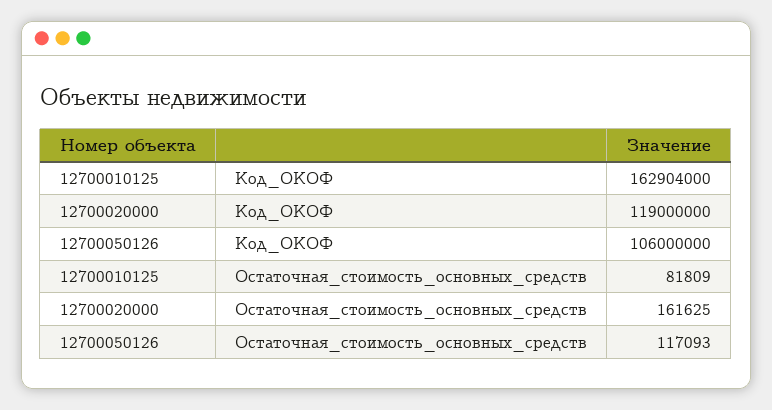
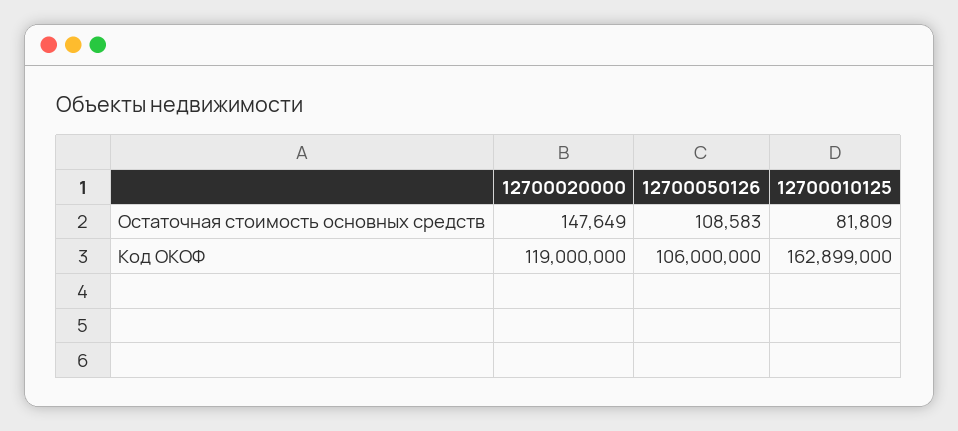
  {
    "12700010125": {
-     "Код_ОКОФ": 162904000,
+     "Код_ОКОФ": 162899000,
      "Остаточная_стоимость_основных_средств": 81809
    },
    "12700020000": {
      "Код_ОКОФ": 119000000,
-     "Остаточная_стоимость_основных_средств": 161625
+     "Остаточная_стоимость_основных_средств": 147649
    },
    "12700050126": {
      "Код_ОКОФ": 106000000,
-     "Остаточная_стоимость_основных_средств": 117093
+     "Остаточная_стоимость_основных_средств": 108583
    }
  }

